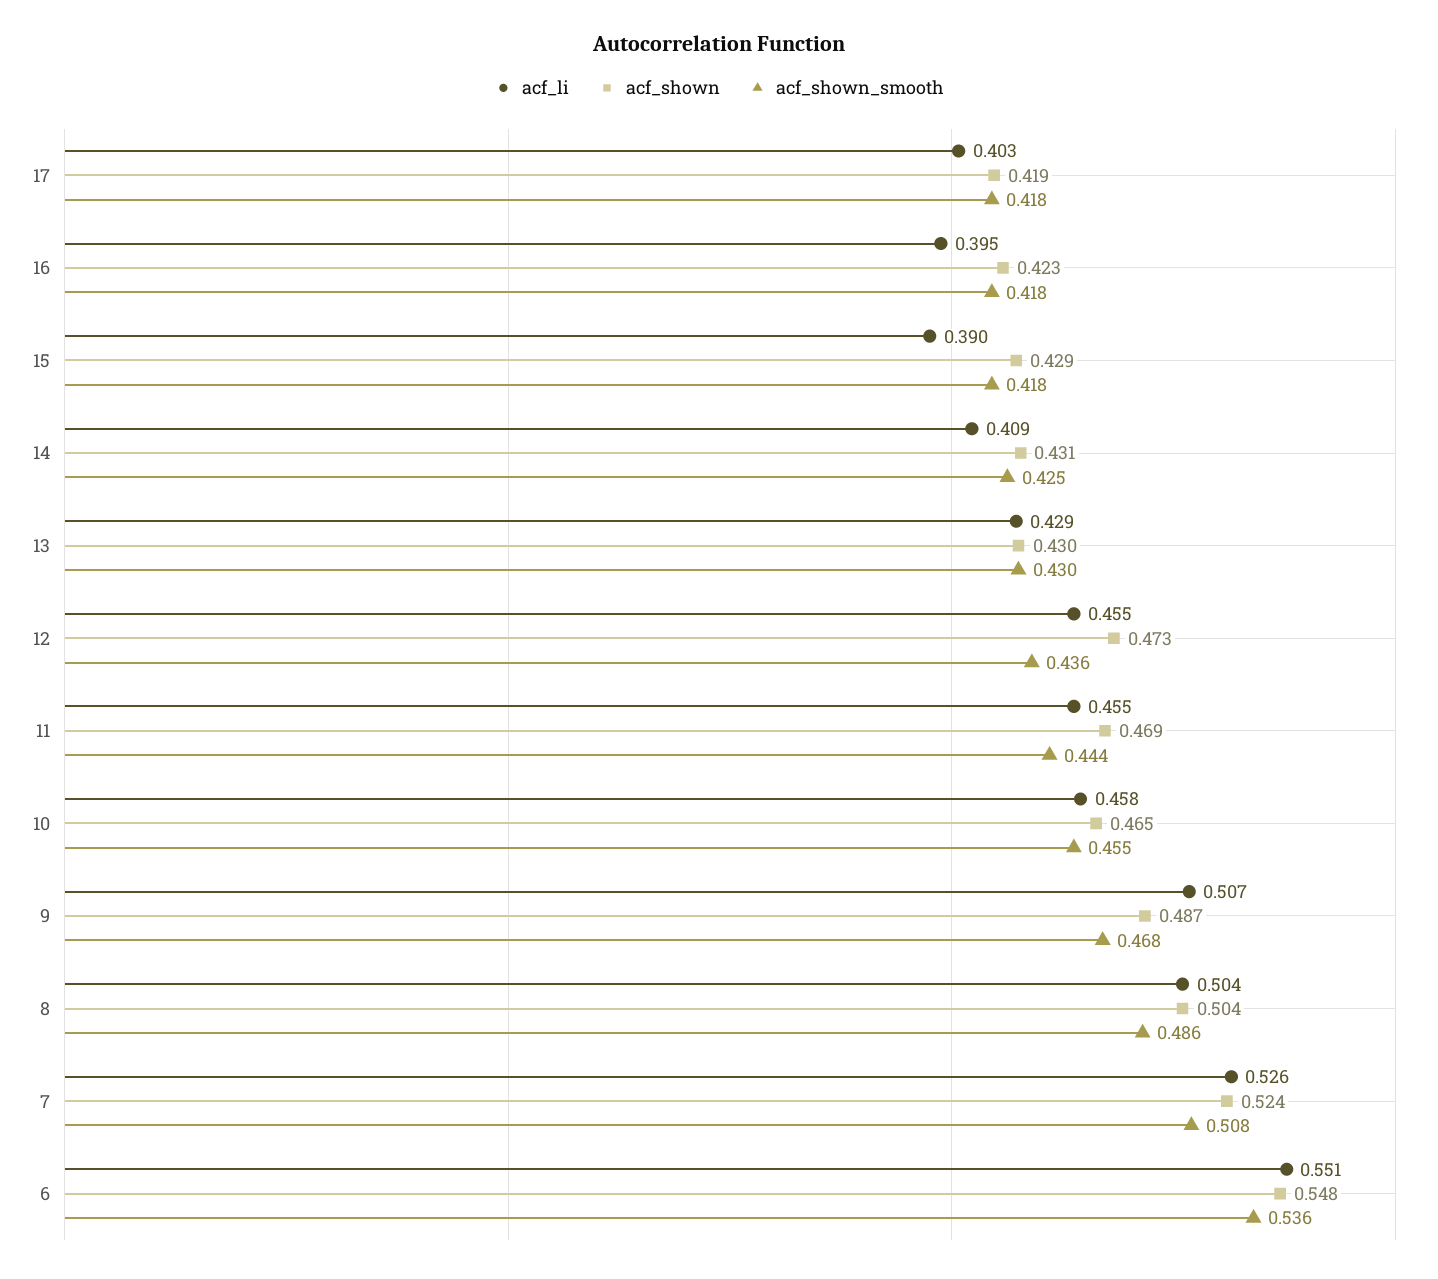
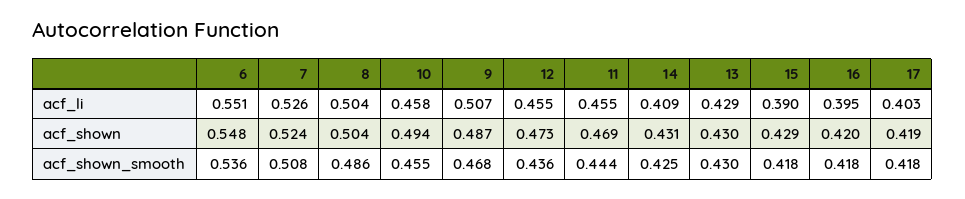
  {
    "acf_li": {
      "17": 0.403,
      "16": 0.395,
      "15": 0.39,
      "14": 0.409,
      "13": 0.429,
      "12": 0.455,
      "11": 0.455,
      "10": 0.458,
      "9": 0.507,
      "8": 0.504,
      "7": 0.526,
      "6": 0.551
    },
    "acf_shown": {
      "17": 0.419,
-     "16": 0.423,
+     "16": 0.42,
      "15": 0.429,
      "14": 0.431,
      "13": 0.43,
      "12": 0.473,
      "11": 0.469,
-     "10": 0.465,
+     "10": 0.494,
      "9": 0.487,
      "8": 0.504,
      "7": 0.524,
      "6": 0.548
    },
    "acf_shown_smooth": {
      "17": 0.418,
      "16": 0.418,
      "15": 0.418,
      "14": 0.425,
      "13": 0.43,
      "12": 0.436,
      "11": 0.444,
      "10": 0.455,
      "9": 0.468,
      "8": 0.486,
      "7": 0.508,
      "6": 0.536
    }
  }

